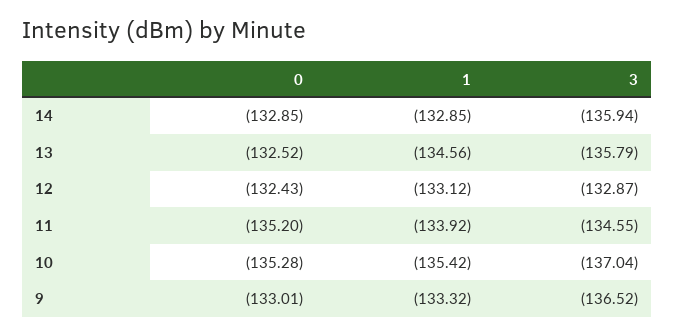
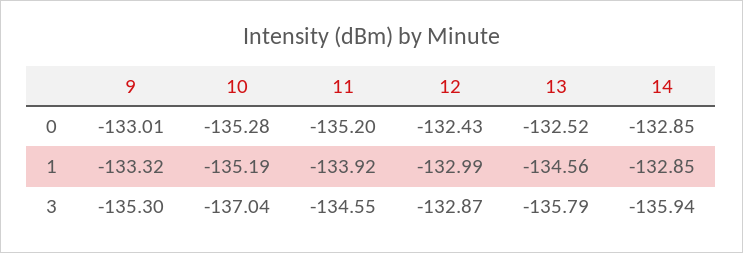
  {
    "0": {
      "14": -132.85,
      "13": -132.52,
      "12": -132.43,
      "11": -135.2,
      "10": -135.28,
      "9": -133.01
    },
    "1": {
      "14": -132.85,
      "13": -134.56,
-     "12": -133.12,
+     "12": -132.99,
      "11": -133.92,
-     "10": -135.42,
+     "10": -135.19,
      "9": -133.32
    },
    "3": {
      "14": -135.94,
      "13": -135.79,
      "12": -132.87,
      "11": -134.55,
      "10": -137.04,
-     "9": -136.52
+     "9": -135.3
    }
  }

